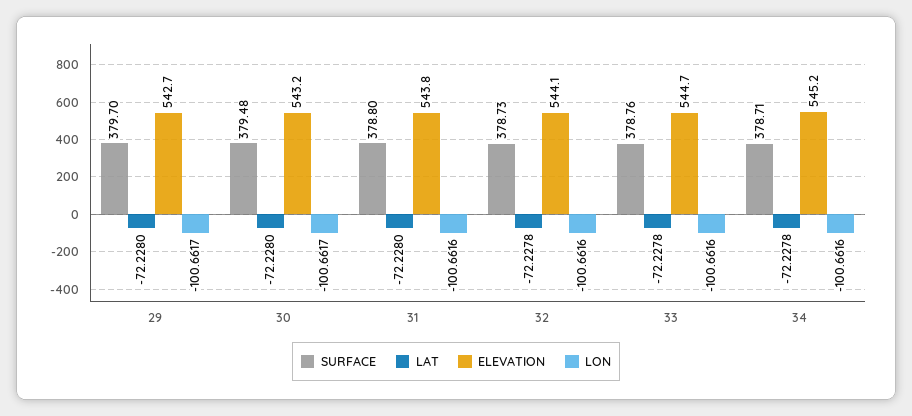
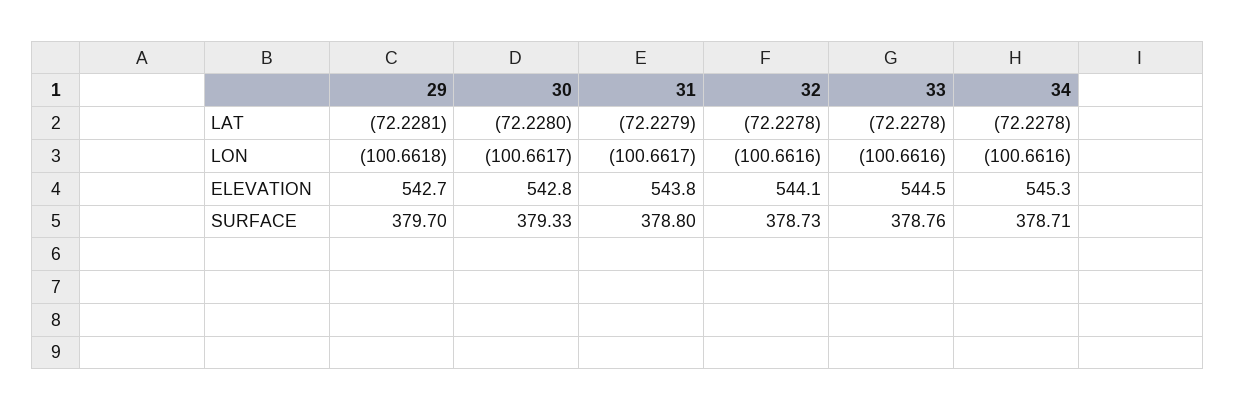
  {
    "SURFACE": {
      "29": 379.7,
-     "30": 379.48,
+     "30": 379.33,
      "31": 378.8,
      "32": 378.73,
      "33": 378.76,
      "34": 378.71
    },
    "LAT": {
-     "29": -72.228,
+     "29": -72.2281,
      "30": -72.228,
-     "31": -72.228,
+     "31": -72.2279,
      "32": -72.2278,
      "33": -72.2278,
      "34": -72.2278
    },
    "ELEVATION": {
      "29": 542.7,
-     "30": 543.2,
+     "30": 542.8,
      "31": 543.8,
      "32": 544.1,
-     "33": 544.7,
+     "33": 544.5,
-     "34": 545.2
+     "34": 545.3
    },
    "LON": {
-     "29": -100.6617,
+     "29": -100.6618,
      "30": -100.6617,
-     "31": -100.6616,
+     "31": -100.6617,
      "32": -100.6616,
      "33": -100.6616,
      "34": -100.6616
    }
  }

